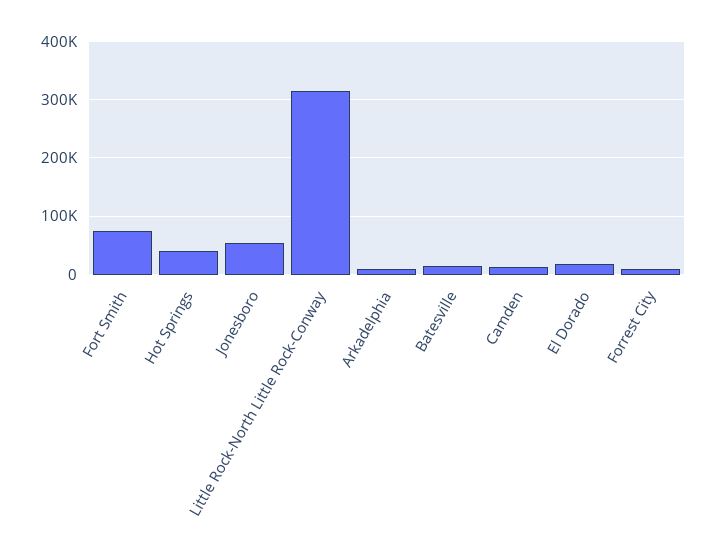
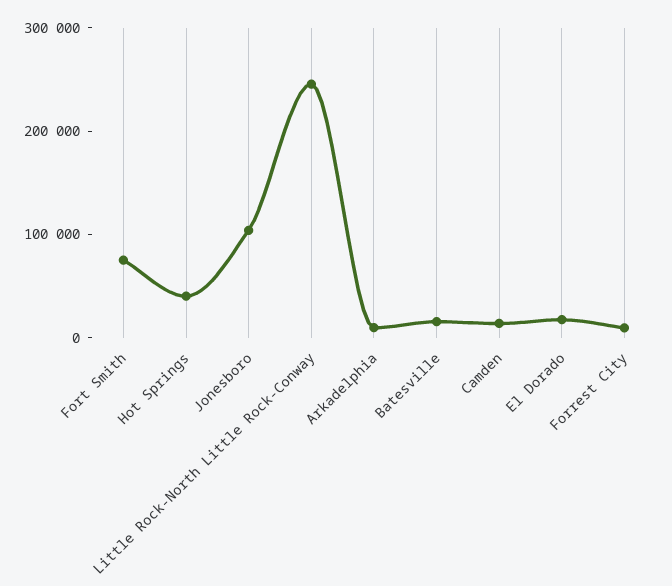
  {
    "Fort Smith": 80000,
    "Hot Springs": 40000,
-   "Jonesboro": 60000,
+   "Jonesboro": 100000,
-   "Little Rock-North Little Rock-Conway": 320000,
+   "Little Rock-North Little Rock-Conway": 240000,
    "Arkadelphia": 0,
    "Batesville": 20000,
    "Camden": 20000,
    "El Dorado": 20000,
    "Forrest City": 0
  }

